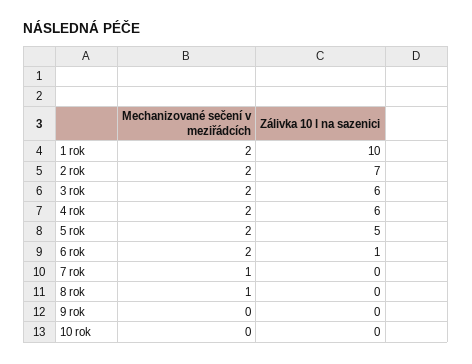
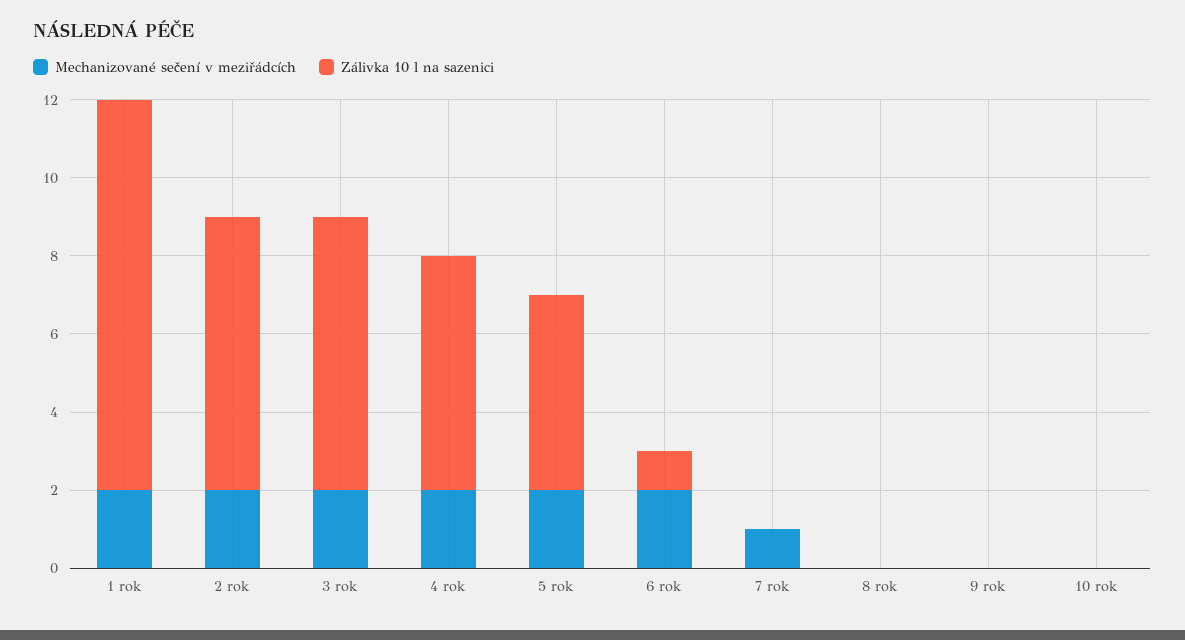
  {
    "Mechanizované sečení v meziřádcích": {
      "1 rok": 2,
      "2 rok": 2,
      "3 rok": 2,
      "4 rok": 2,
      "5 rok": 2,
      "6 rok": 2,
      "7 rok": 1,
-     "8 rok": 1,
+     "8 rok": 0,
      "9 rok": 0,
      "10 rok": 0
    },
    "Zálivka 10 l na sazenici": {
      "1 rok": 10,
      "2 rok": 7,
-     "3 rok": 6,
+     "3 rok": 7,
      "4 rok": 6,
      "5 rok": 5,
      "6 rok": 1,
      "7 rok": 0,
      "8 rok": 0,
      "9 rok": 0,
      "10 rok": 0
    }
  }

